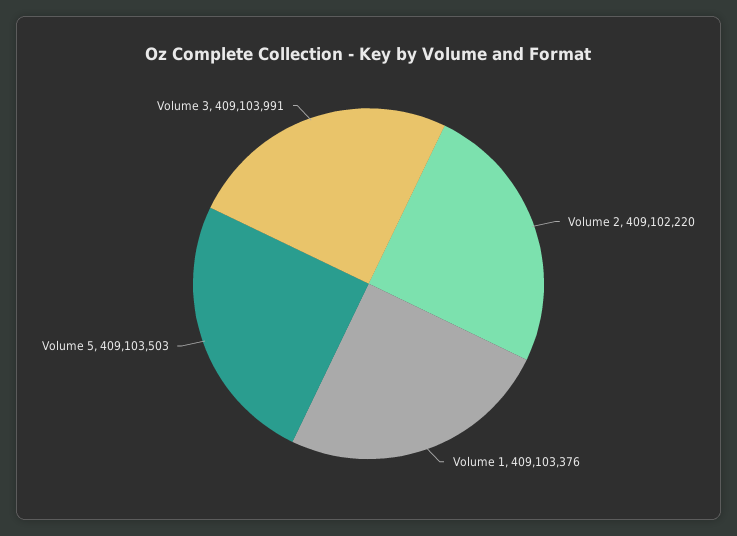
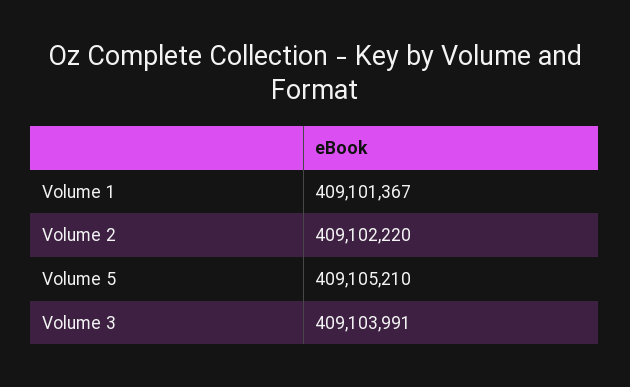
  {
    "Volume 2": 409102220,
-   "Volume 1": 409103376,
+   "Volume 1": 409101367,
-   "Volume 5": 409103503,
+   "Volume 5": 409105210,
    "Volume 3": 409103991
  }

